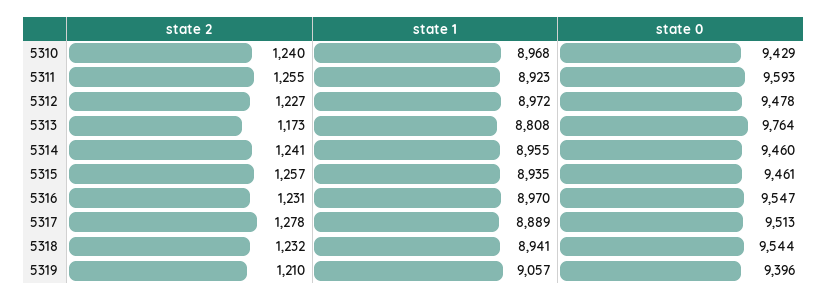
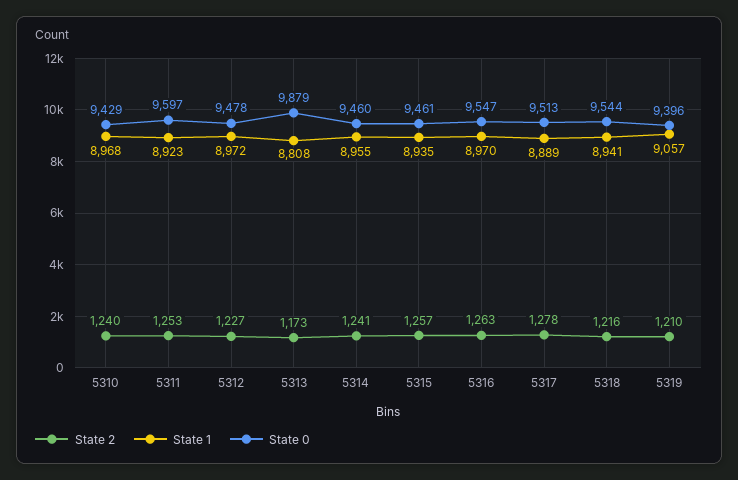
  {
    "state 2": {
      "5310": 1240,
-     "5311": 1255,
+     "5311": 1253,
      "5312": 1227,
      "5313": 1173,
      "5314": 1241,
      "5315": 1257,
-     "5316": 1231,
+     "5316": 1263,
      "5317": 1278,
-     "5318": 1232,
+     "5318": 1216,
      "5319": 1210
    },
    "state 1": {
      "5310": 8968,
      "5311": 8923,
      "5312": 8972,
      "5313": 8808,
      "5314": 8955,
      "5315": 8935,
      "5316": 8970,
      "5317": 8889,
      "5318": 8941,
      "5319": 9057
    },
    "state 0": {
      "5310": 9429,
-     "5311": 9593,
+     "5311": 9597,
      "5312": 9478,
-     "5313": 9764,
+     "5313": 9879,
      "5314": 9460,
      "5315": 9461,
      "5316": 9547,
      "5317": 9513,
      "5318": 9544,
      "5319": 9396
    }
  }

